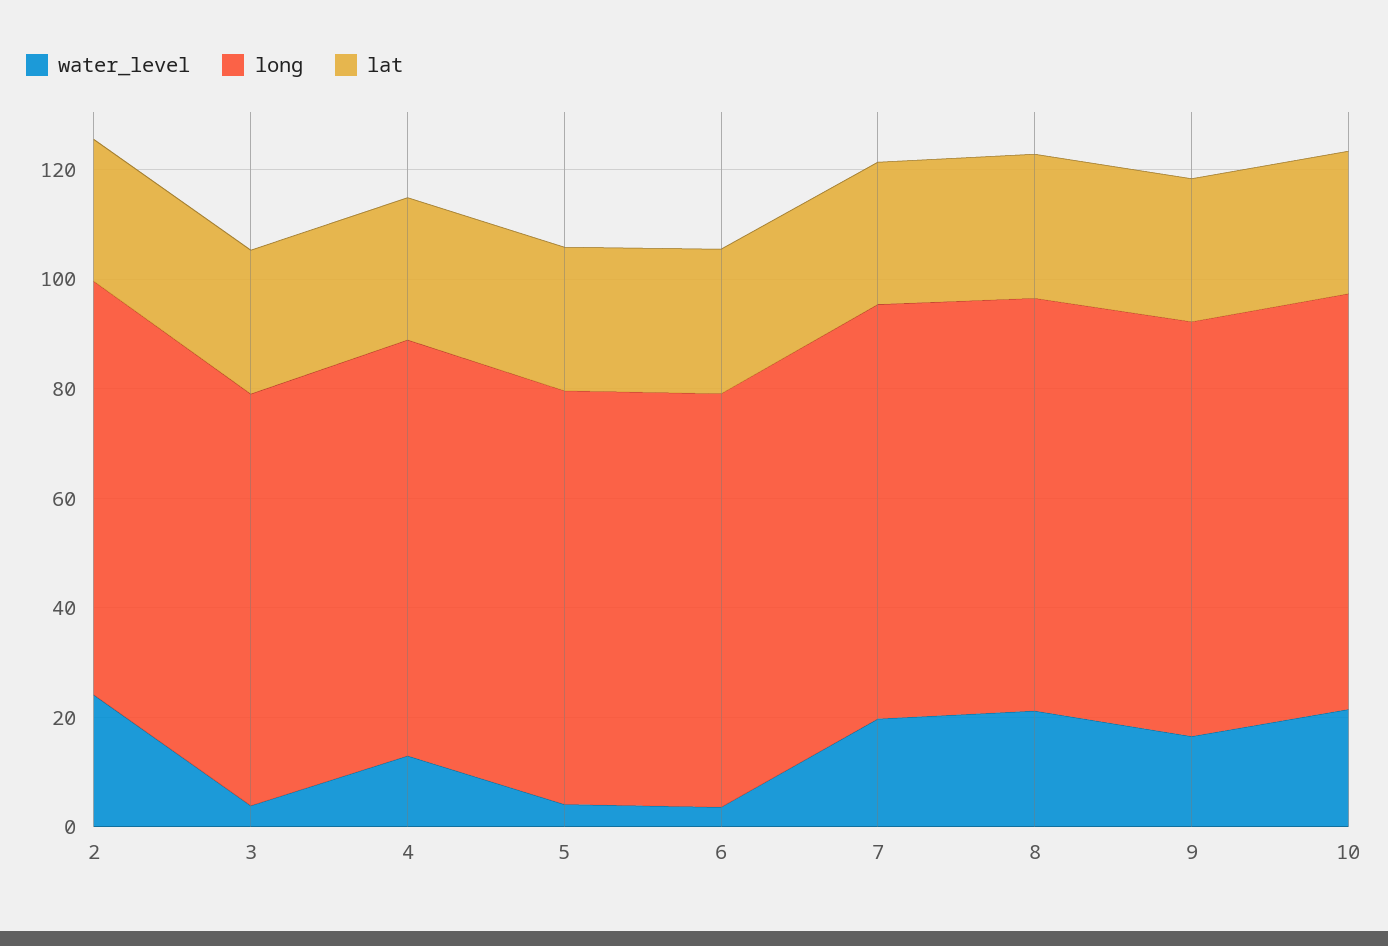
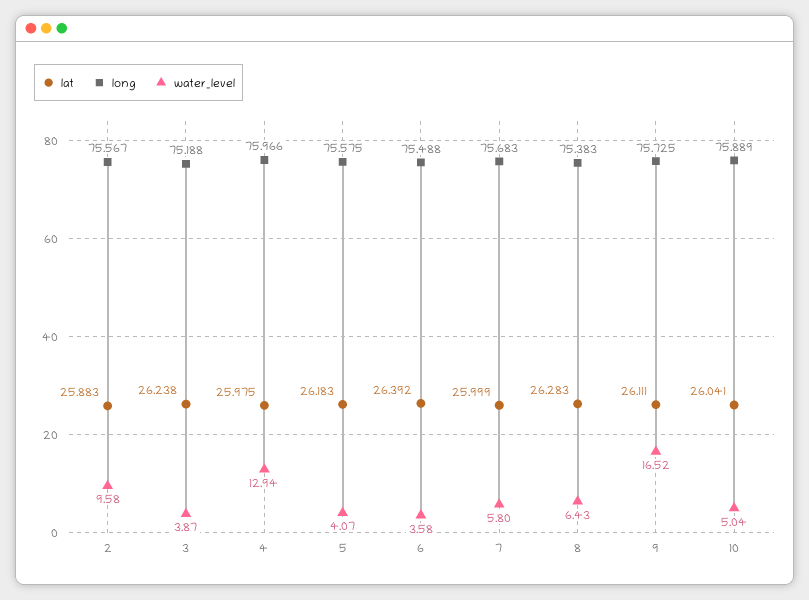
  {
    "water_level": {
-     "2": 25,
+     "2": 9.58,
      "3": 3.87,
      "4": 12.94,
      "5": 4.07,
      "6": 3.58,
-     "7": 20,
+     "7": 5.8,
-     "8": 20,
+     "8": 6.43,
      "9": 16.52,
-     "10": 20
+     "10": 5.04
    },
    "long": {
      "2": 75.567,
      "3": 75.188,
      "4": 75.966,
      "5": 75.575,
      "6": 75.488,
      "7": 75.683,
      "8": 75.383,
      "9": 75.725,
      "10": 75.889
    },
    "lat": {
      "2": 25.883,
      "3": 26.238,
      "4": 25.975,
      "5": 26.183,
      "6": 26.392,
      "7": 25.999,
      "8": 26.283,
      "9": 26.111,
      "10": 26.041
    }
  }

